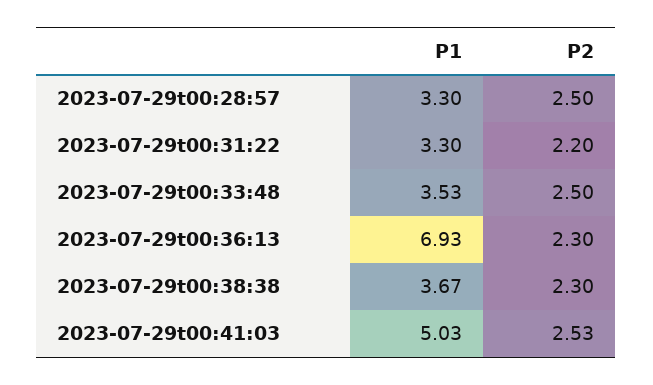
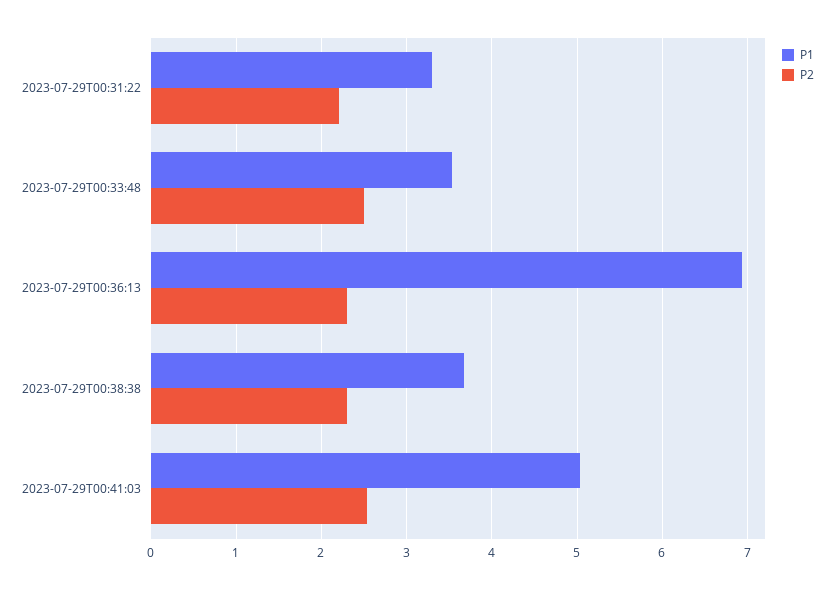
  {
    "P1": {
-     "2023-07-29t00:28:57": 3.3,
      "2023-07-29t00:31:22": 3.3,
      "2023-07-29t00:33:48": 3.53,
      "2023-07-29t00:36:13": 6.93,
      "2023-07-29t00:38:38": 3.67,
      "2023-07-29t00:41:03": 5.03
    },
    "P2": {
-     "2023-07-29t00:28:57": 2.5,
      "2023-07-29t00:31:22": 2.2,
      "2023-07-29t00:33:48": 2.5,
      "2023-07-29t00:36:13": 2.3,
      "2023-07-29t00:38:38": 2.3,
      "2023-07-29t00:41:03": 2.53
    }
  }

